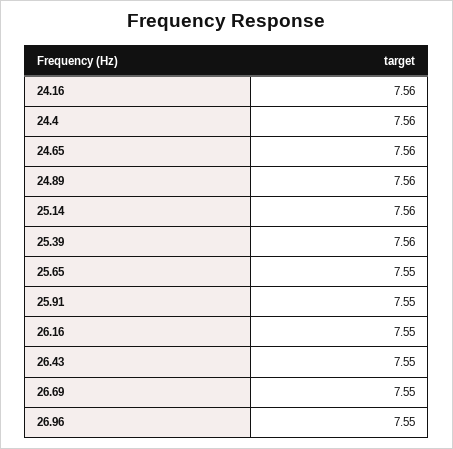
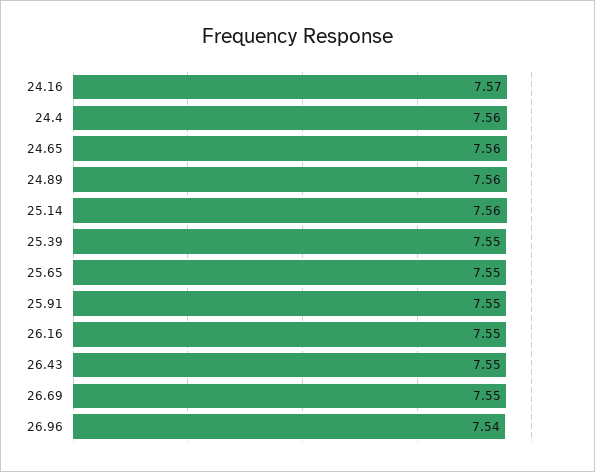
  {
-   "24.16": 7.56,
+   "24.16": 7.57,
    "24.4": 7.56,
    "24.65": 7.56,
    "24.89": 7.56,
    "25.14": 7.56,
-   "25.39": 7.56,
+   "25.39": 7.55,
    "25.65": 7.55,
    "25.91": 7.55,
    "26.16": 7.55,
    "26.43": 7.55,
    "26.69": 7.55,
-   "26.96": 7.55
+   "26.96": 7.54
  }

